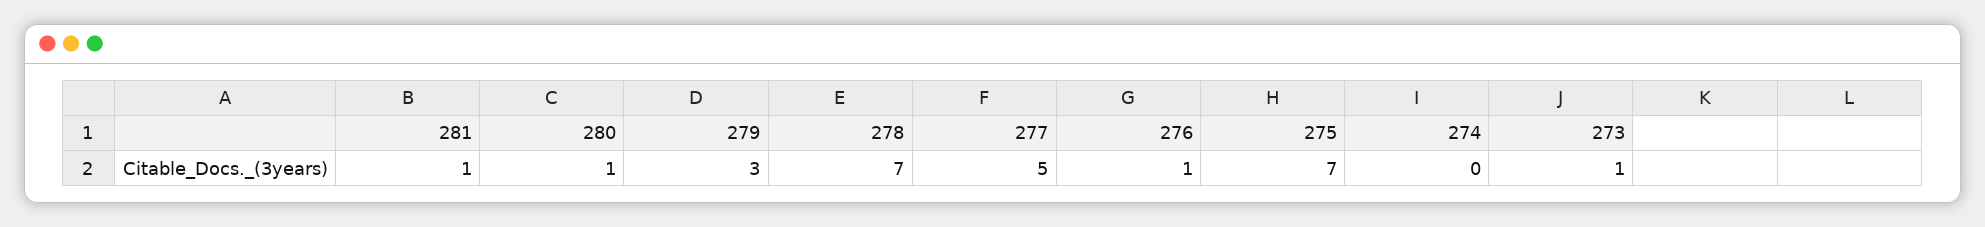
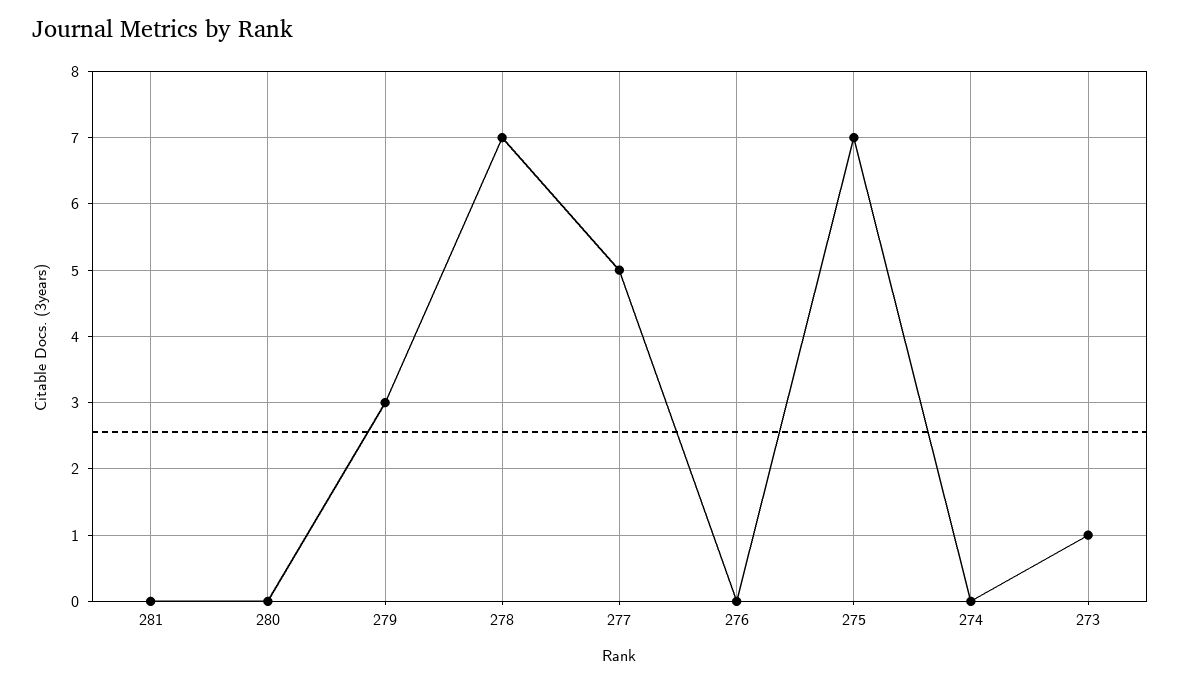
  {
-   "281": 1,
+   "281": 0,
-   "280": 1,
+   "280": 0,
    "279": 3,
    "278": 7,
    "277": 5,
-   "276": 1,
+   "276": 0,
    "275": 7,
    "274": 0,
    "273": 1
  }

